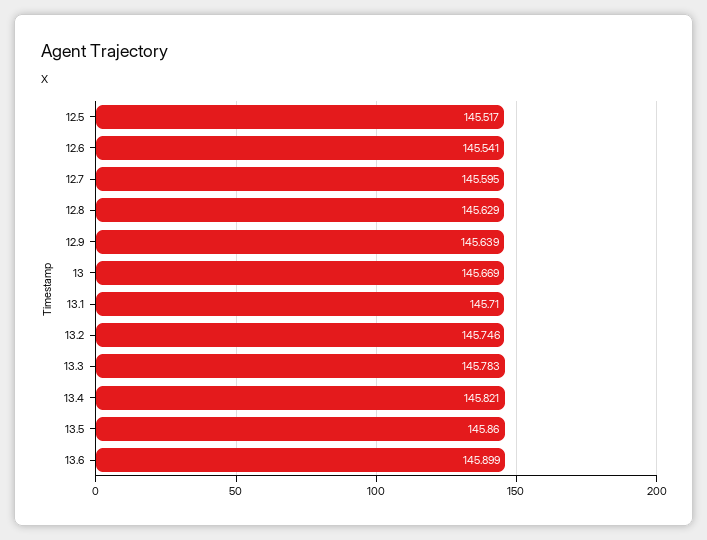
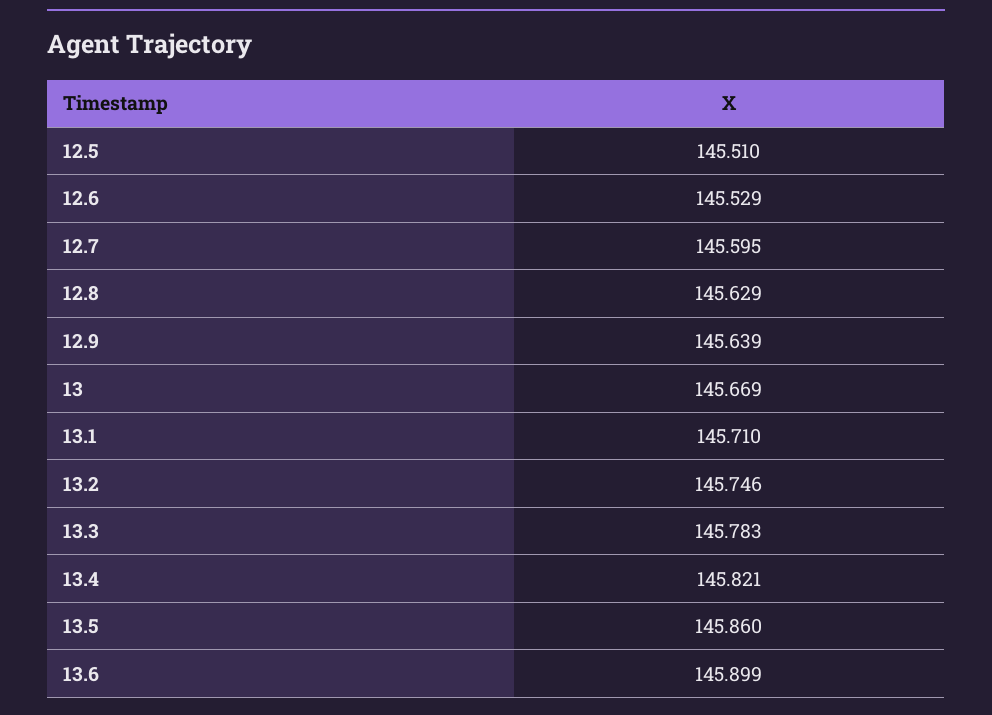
  {
-   "12.5": 145.517,
+   "12.5": 145.51,
-   "12.6": 145.541,
+   "12.6": 145.529,
    "12.7": 145.595,
    "12.8": 145.629,
    "12.9": 145.639,
    "13": 145.669,
    "13.1": 145.71,
    "13.2": 145.746,
    "13.3": 145.783,
    "13.4": 145.821,
    "13.5": 145.86,
    "13.6": 145.899
  }

